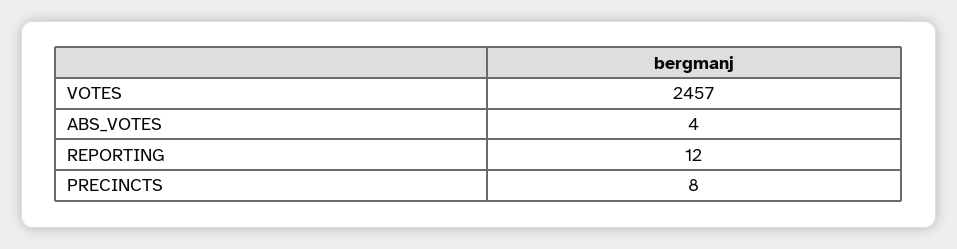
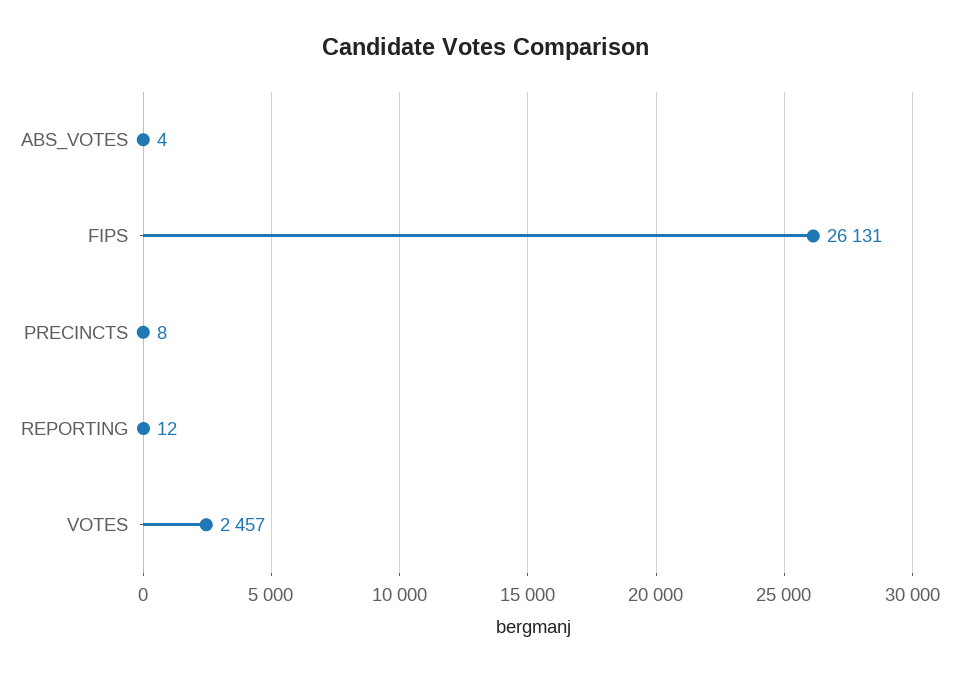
  {
    "VOTES": 2457,
    "ABS_VOTES": 4,
    "REPORTING": 12,
-   "PRECINCTS": 8
+   "PRECINCTS": 8,
+   "FIPS": 26131
  }

